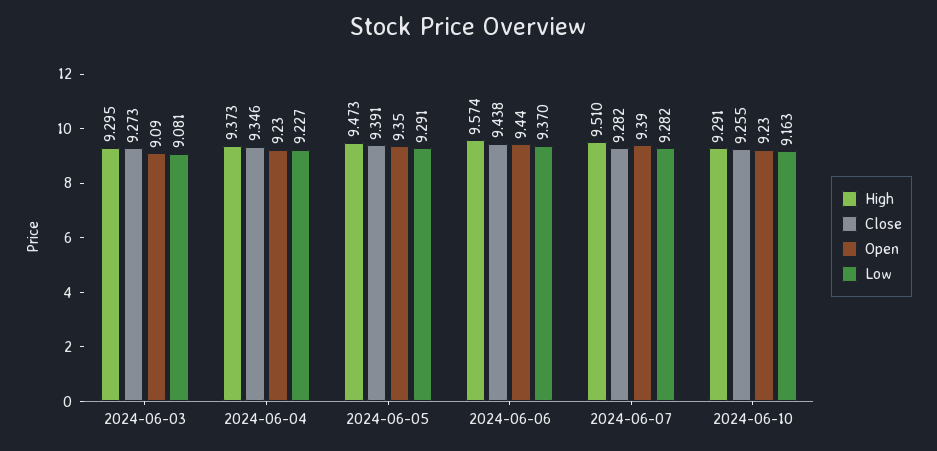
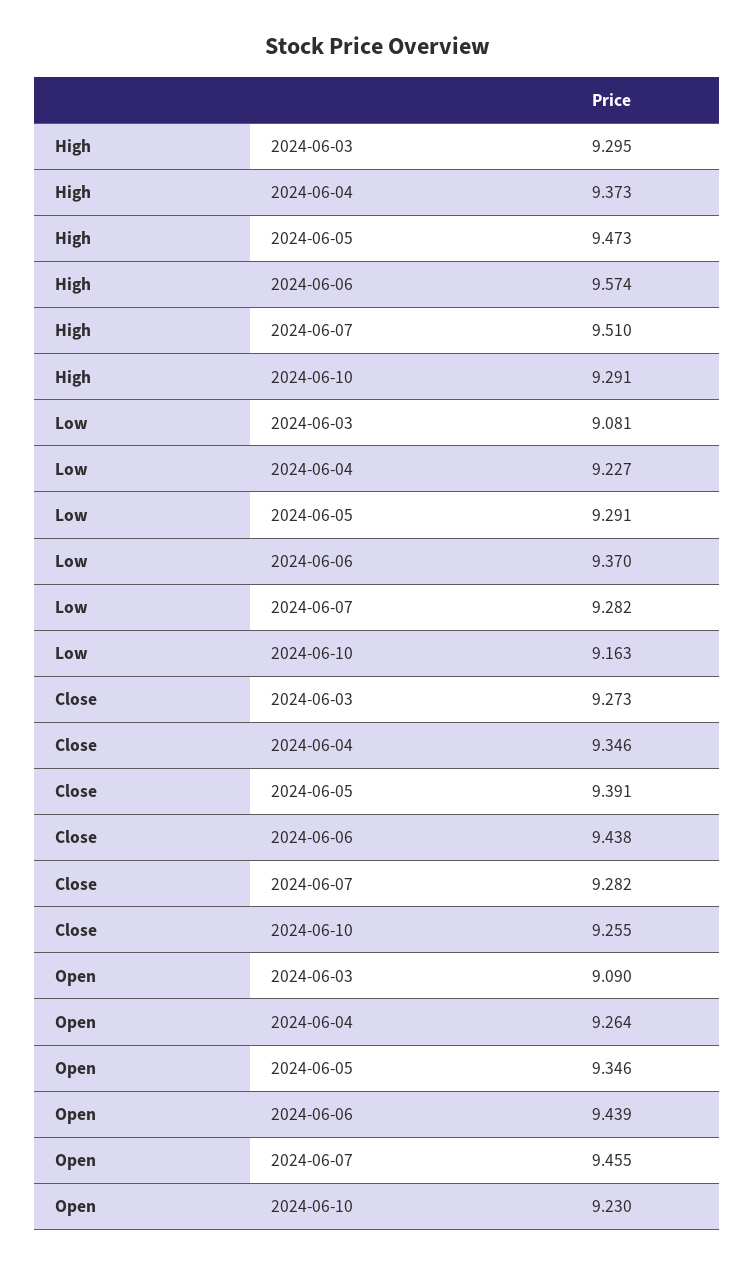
  {
    "High": {
      "2024-06-03": 9.295,
      "2024-06-04": 9.373,
      "2024-06-05": 9.473,
      "2024-06-06": 9.574,
      "2024-06-07": 9.51,
      "2024-06-10": 9.291
    },
    "Close": {
      "2024-06-03": 9.273,
      "2024-06-04": 9.346,
      "2024-06-05": 9.391,
      "2024-06-06": 9.438,
      "2024-06-07": 9.282,
      "2024-06-10": 9.255
    },
    "Open": {
      "2024-06-03": 9.09,
-     "2024-06-04": 9.23,
+     "2024-06-04": 9.264,
      "2024-06-05": 9.346,
      "2024-06-06": 9.439,
-     "2024-06-07": 9.39,
+     "2024-06-07": 9.455,
      "2024-06-10": 9.23
    },
    "Low": {
      "2024-06-03": 9.081,
      "2024-06-04": 9.227,
      "2024-06-05": 9.291,
      "2024-06-06": 9.37,
      "2024-06-07": 9.282,
      "2024-06-10": 9.163
    }
  }

